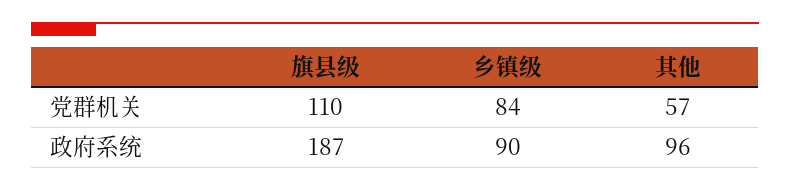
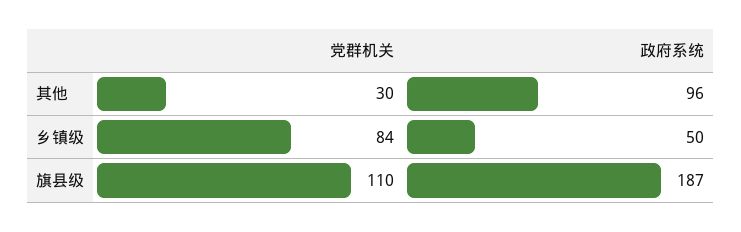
  {
    "旗县级": {
      "党群机关": 110,
      "政府系统": 187
    },
    "乡镇级": {
      "党群机关": 84,
-     "政府系统": 90
+     "政府系统": 50
    },
    "其他": {
-     "党群机关": 57,
+     "党群机关": 30,
      "政府系统": 96
    }
  }

